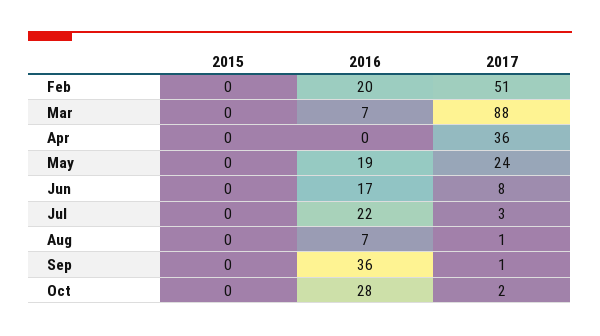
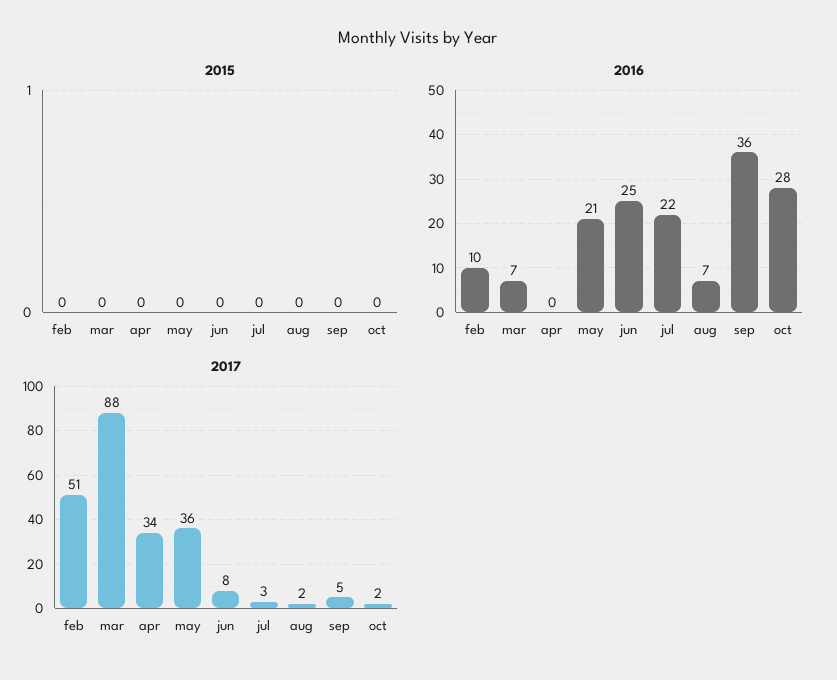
  {
    "2015": {
      "Feb": 0,
      "Mar": 0,
      "Apr": 0,
      "May": 0,
      "Jun": 0,
      "Jul": 0,
      "Aug": 0,
      "Sep": 0,
      "Oct": 0
    },
    "2016": {
-     "Feb": 20,
+     "Feb": 10,
      "Mar": 7,
      "Apr": 0,
-     "May": 19,
+     "May": 21,
-     "Jun": 17,
+     "Jun": 25,
      "Jul": 22,
      "Aug": 7,
      "Sep": 36,
      "Oct": 28
    },
    "2017": {
      "Feb": 51,
      "Mar": 88,
-     "Apr": 36,
+     "Apr": 34,
-     "May": 24,
+     "May": 36,
      "Jun": 8,
      "Jul": 3,
-     "Aug": 1,
+     "Aug": 2,
-     "Sep": 1,
+     "Sep": 5,
      "Oct": 2
    }
  }

